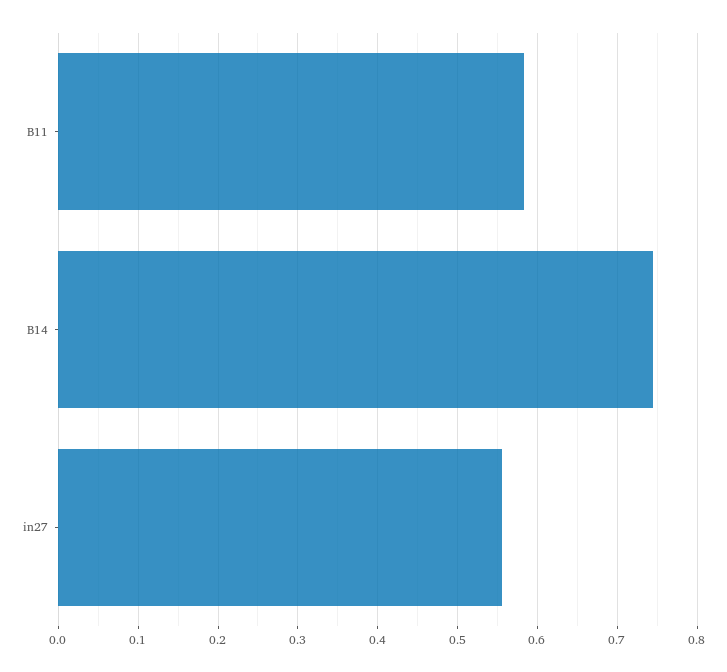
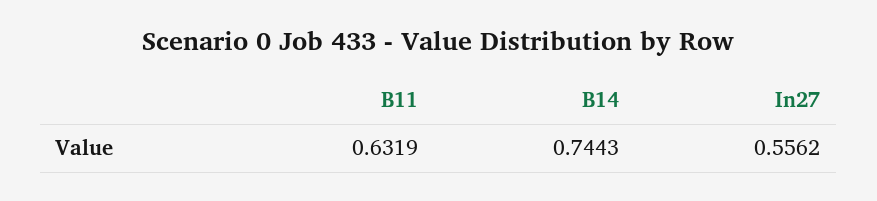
  {
-   "B11": 0.58,
+   "B11": 0.6319,
    "B14": 0.7443,
    "in27": 0.5562
  }

